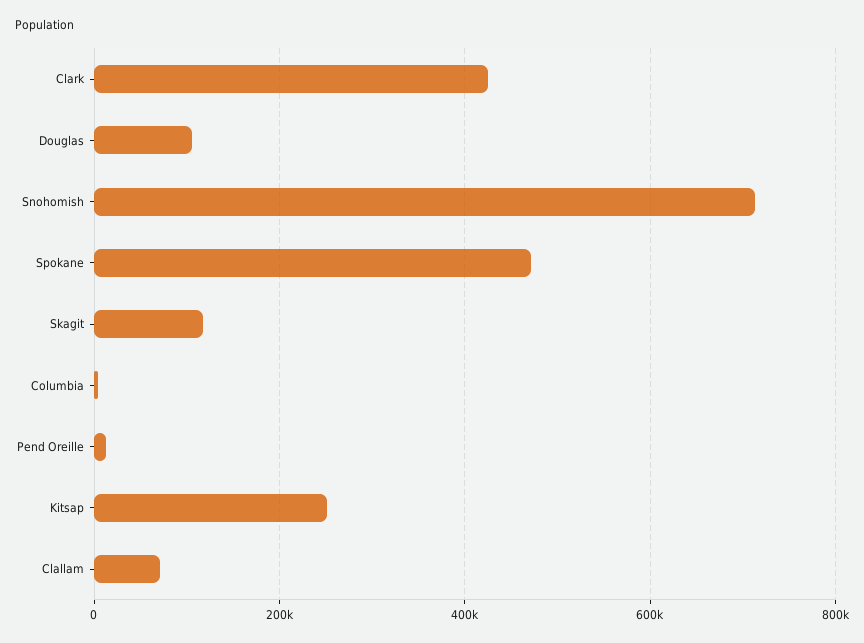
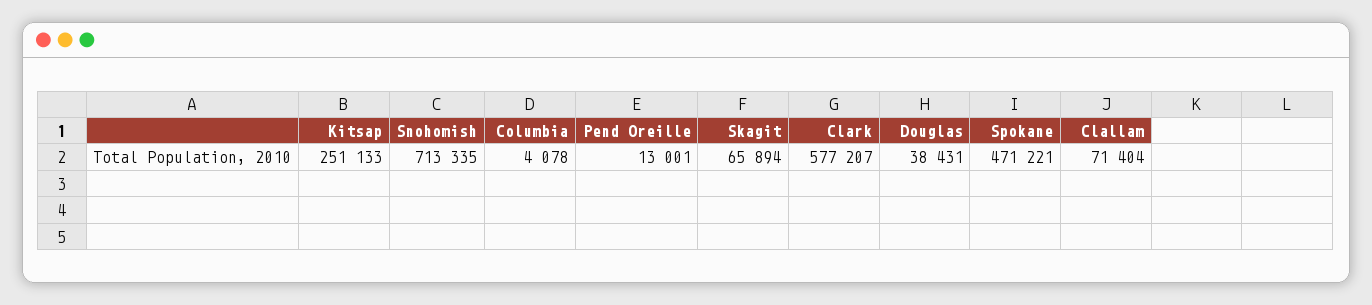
  {
-   "Clark": 420000,
+   "Clark": 577207,
-   "Douglas": 100000,
+   "Douglas": 38431,
    "Snohomish": 713335,
    "Spokane": 471221,
-   "Skagit": 120000,
+   "Skagit": 65894,
    "Columbia": 4078,
    "Pend Oreille": 13001,
    "Kitsap": 251133,
    "Clallam": 71404
  }

